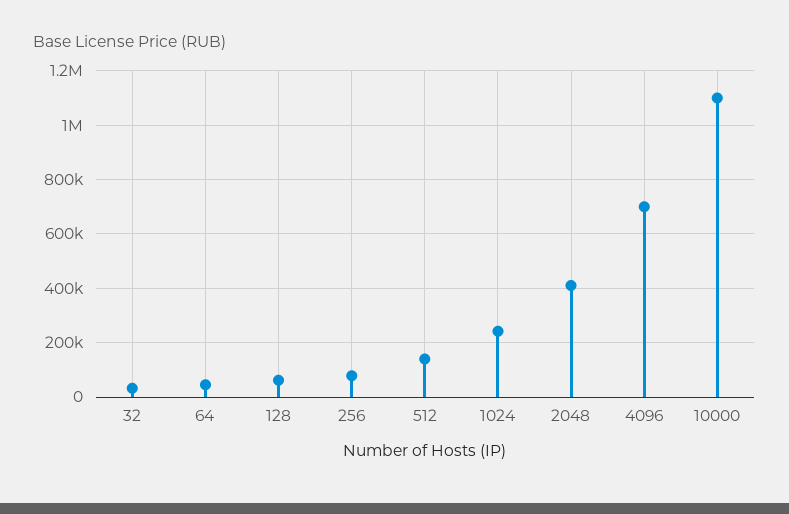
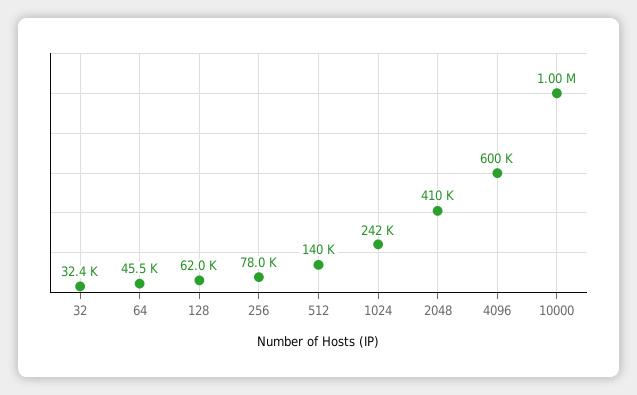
  {
    "32": 32400,
    "64": 45500,
    "128": 62000,
    "256": 78000,
    "512": 140000,
    "1024": 242000,
    "2048": 410000,
-   "4096": 700000,
+   "4096": 600000,
-   "10000": 1100000
+   "10000": 1000000
  }

